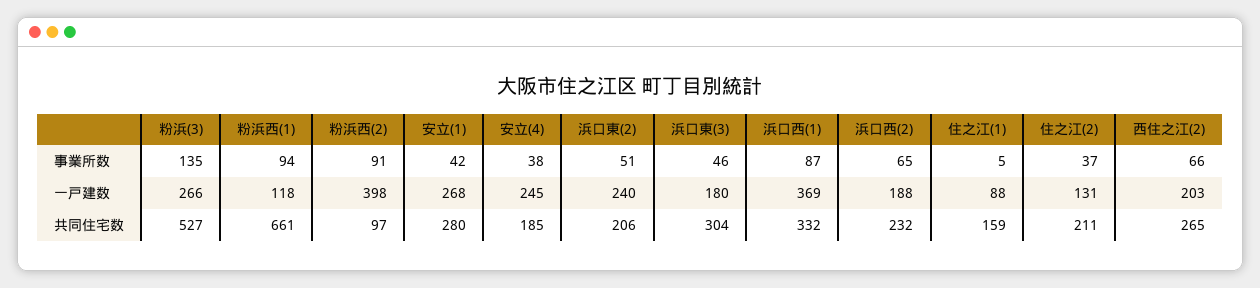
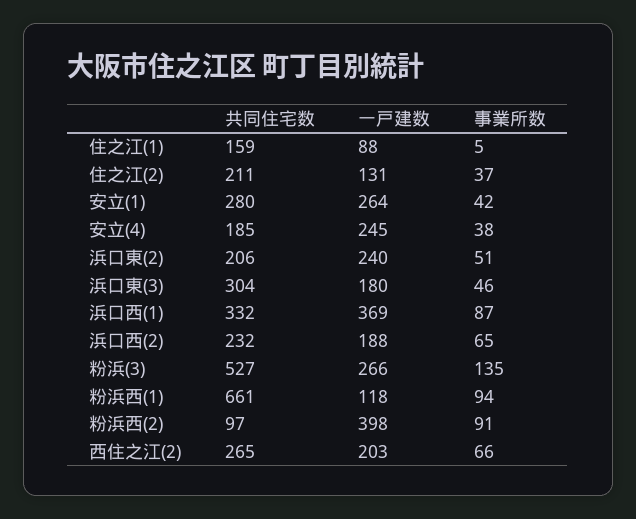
  {
    "粉浜(3)": {
      "事業所数": 135,
      "一戸建数": 266,
      "共同住宅数": 527
    },
    "粉浜西(1)": {
      "事業所数": 94,
      "一戸建数": 118,
      "共同住宅数": 661
    },
    "粉浜西(2)": {
      "事業所数": 91,
      "一戸建数": 398,
      "共同住宅数": 97
    },
    "安立(1)": {
      "事業所数": 42,
-     "一戸建数": 268,
+     "一戸建数": 264,
      "共同住宅数": 280
    },
    "安立(4)": {
      "事業所数": 38,
      "一戸建数": 245,
      "共同住宅数": 185
    },
    "浜口東(2)": {
      "事業所数": 51,
      "一戸建数": 240,
      "共同住宅数": 206
    },
    "浜口東(3)": {
      "事業所数": 46,
      "一戸建数": 180,
      "共同住宅数": 304
    },
    "浜口西(1)": {
      "事業所数": 87,
      "一戸建数": 369,
      "共同住宅数": 332
    },
    "浜口西(2)": {
      "事業所数": 65,
      "一戸建数": 188,
      "共同住宅数": 232
    },
    "住之江(1)": {
      "事業所数": 5,
      "一戸建数": 88,
      "共同住宅数": 159
    },
    "住之江(2)": {
      "事業所数": 37,
      "一戸建数": 131,
      "共同住宅数": 211
    },
    "西住之江(2)": {
      "事業所数": 66,
      "一戸建数": 203,
      "共同住宅数": 265
    }
  }

